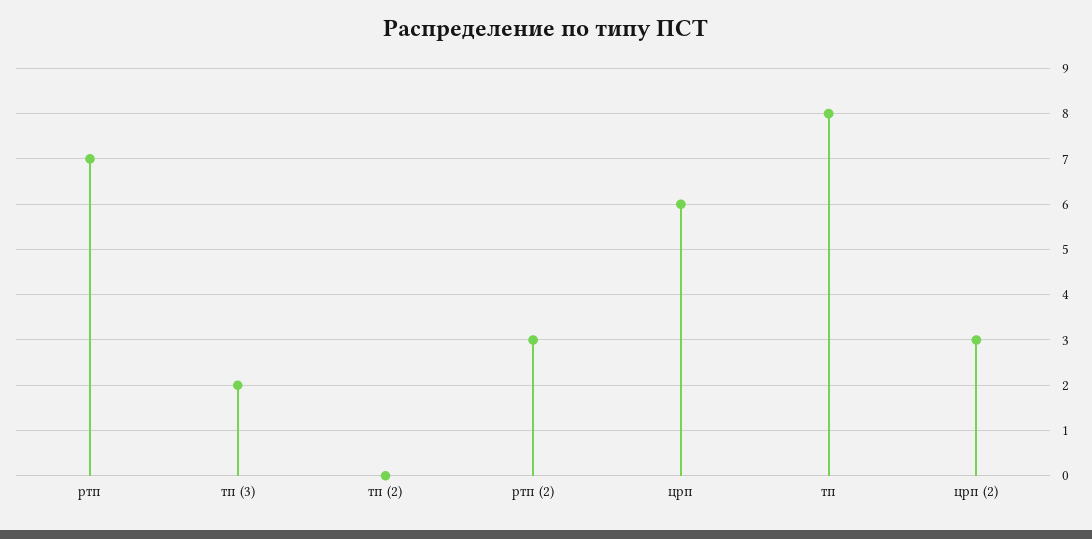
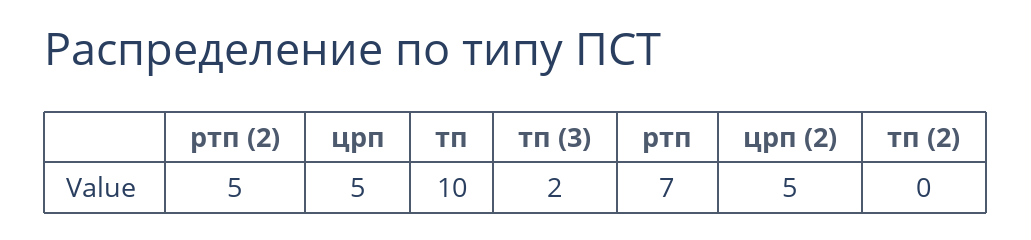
  {
    "ртп": 7,
    "тп (3)": 2,
    "тп (2)": 0,
-   "ртп (2)": 3,
+   "ртп (2)": 5,
-   "црп": 6,
+   "црп": 5,
-   "тп": 8,
+   "тп": 10,
-   "црп (2)": 3
+   "црп (2)": 5
  }

